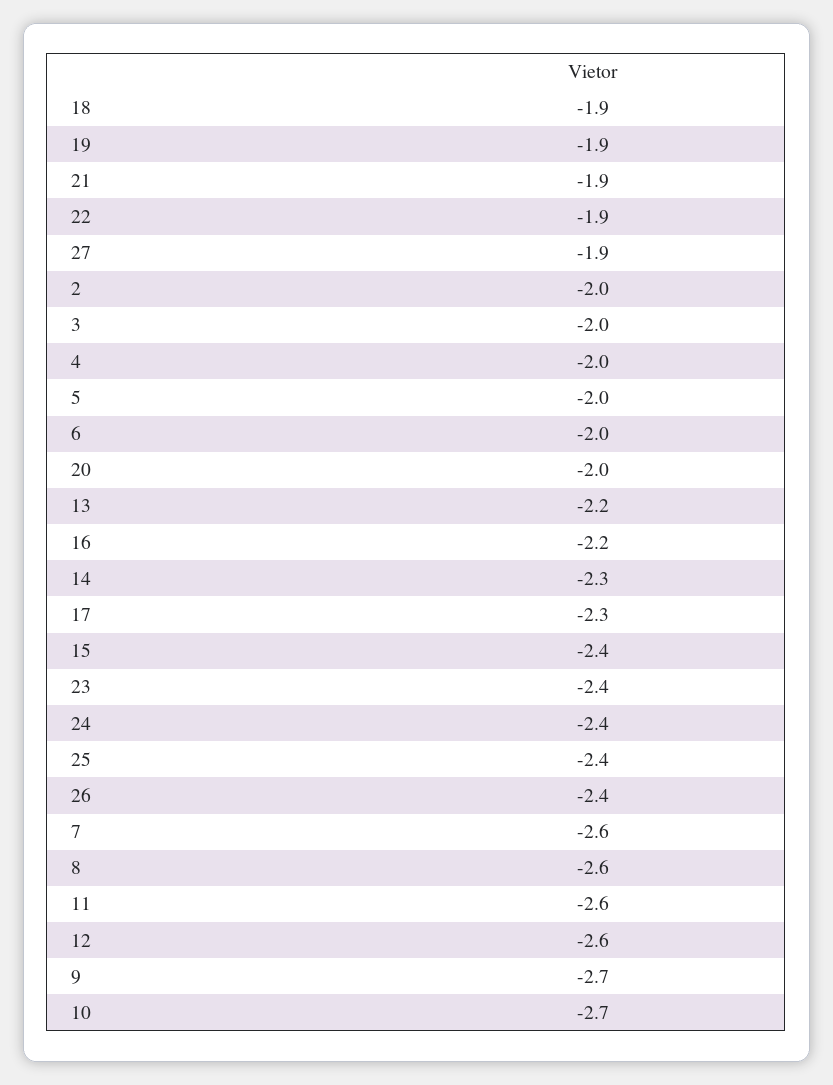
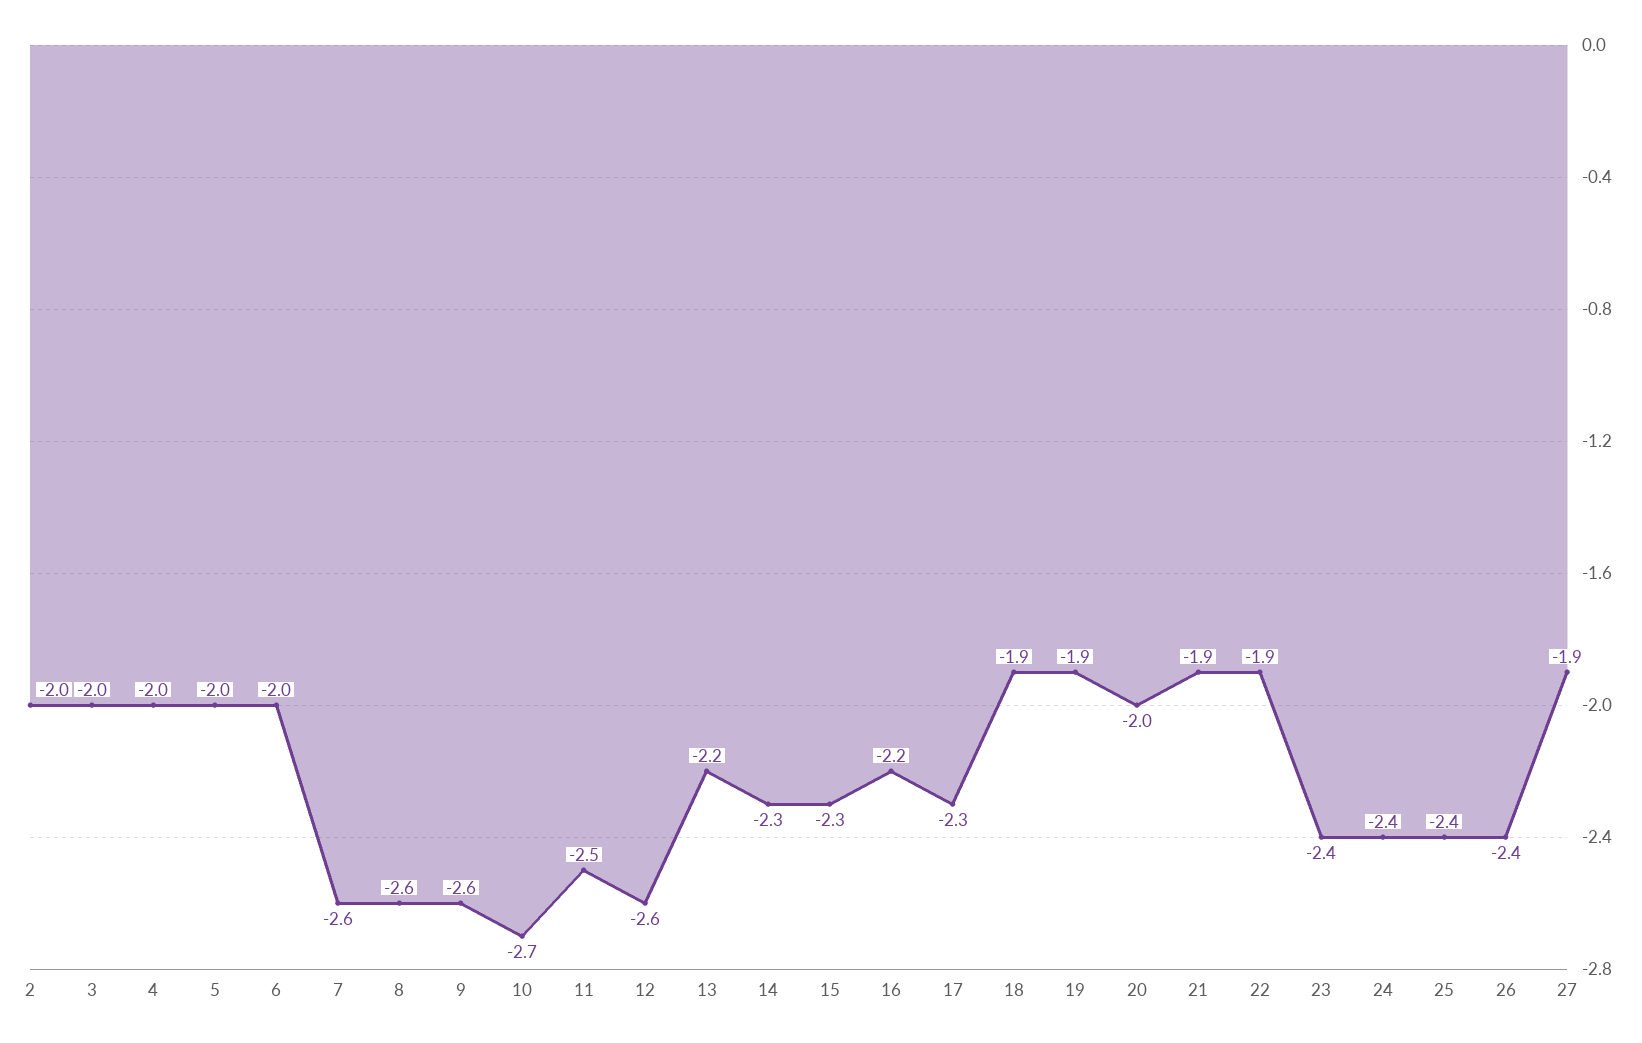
  {
    "18": -1.9,
    "19": -1.9,
    "21": -1.9,
    "22": -1.9,
    "27": -1.9,
    "2": -2,
    "3": -2,
    "4": -2,
    "5": -2,
    "6": -2,
    "20": -2,
    "13": -2.2,
    "16": -2.2,
    "14": -2.3,
    "17": -2.3,
-   "15": -2.4,
+   "15": -2.3,
    "23": -2.4,
    "24": -2.4,
    "25": -2.4,
    "26": -2.4,
    "7": -2.6,
    "8": -2.6,
-   "11": -2.6,
+   "11": -2.5,
    "12": -2.6,
-   "9": -2.7,
+   "9": -2.6,
    "10": -2.7
  }

